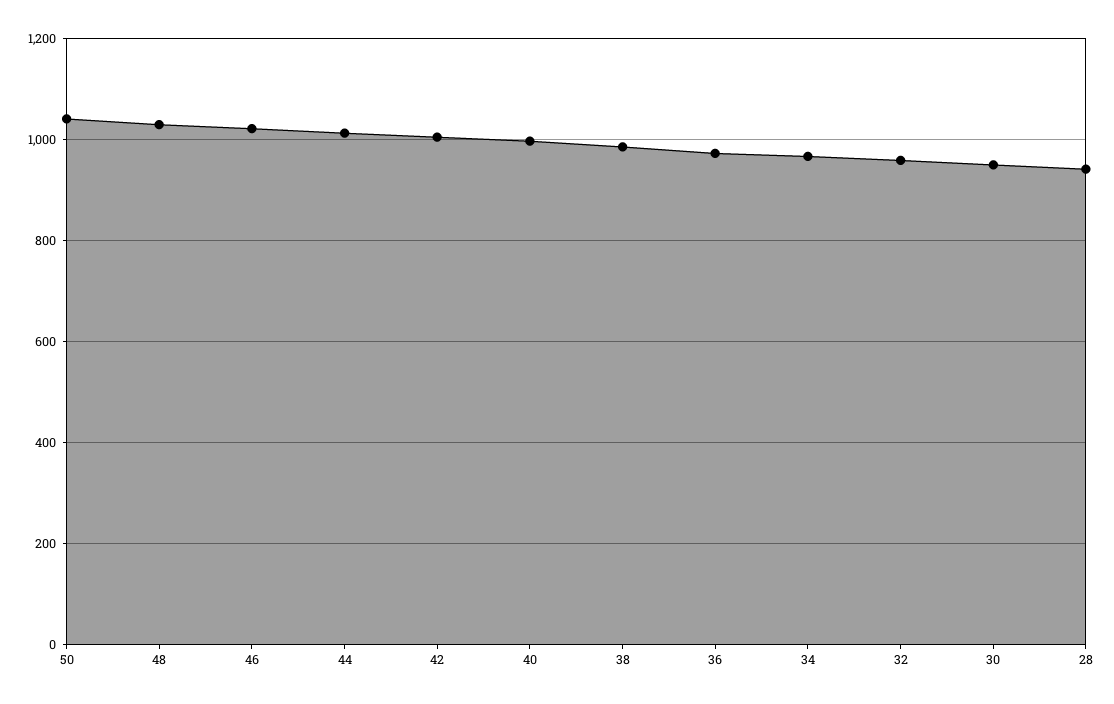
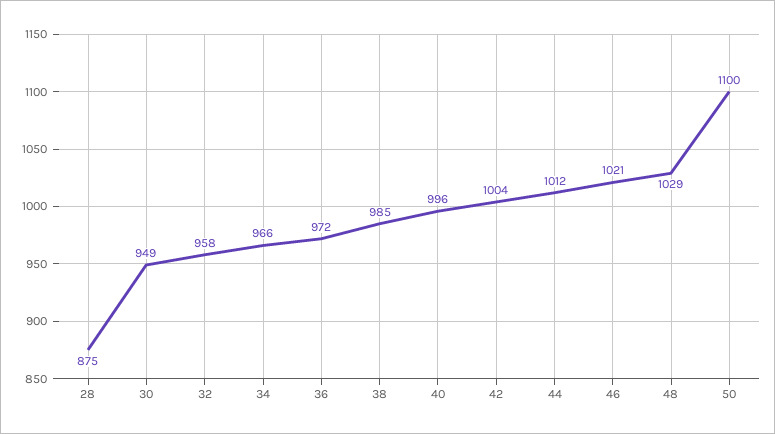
  {
-   "50": 1040,
+   "50": 1100,
    "48": 1029,
    "46": 1021,
    "44": 1012,
    "42": 1004,
    "40": 996,
    "38": 985,
    "36": 972,
    "34": 966,
    "32": 958,
    "30": 949,
-   "28": 940
+   "28": 875
  }

